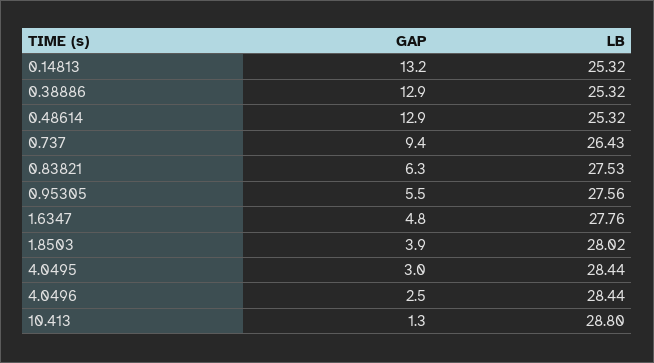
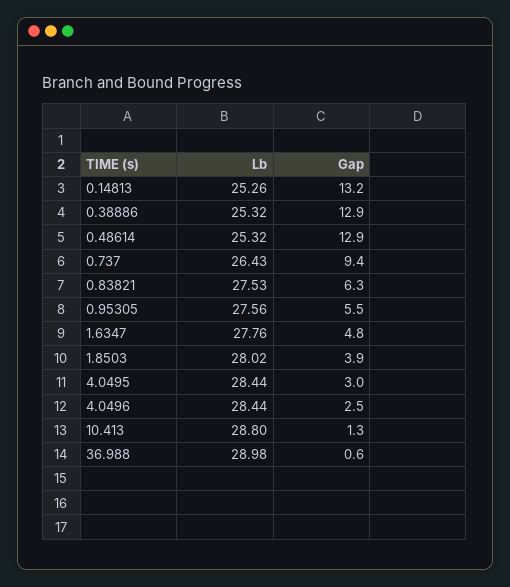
  {
    "GAP": {
      "0.14813": 13.2,
      "0.38886": 12.9,
      "0.48614": 12.9,
      "0.737": 9.4,
      "0.83821": 6.3,
      "0.95305": 5.5,
      "1.6347": 4.8,
      "1.8503": 3.9,
      "4.0495": 3,
      "4.0496": 2.5,
-     "10.413": 1.3
+     "10.413": 1.3,
+     "36.988": 0.6
    },
    "LB": {
-     "0.14813": 25.32,
+     "0.14813": 25.26,
      "0.38886": 25.32,
      "0.48614": 25.32,
      "0.737": 26.43,
      "0.83821": 27.53,
      "0.95305": 27.56,
      "1.6347": 27.76,
      "1.8503": 28.02,
      "4.0495": 28.44,
      "4.0496": 28.44,
-     "10.413": 28.8
+     "10.413": 28.8,
+     "36.988": 28.98
    }
  }

